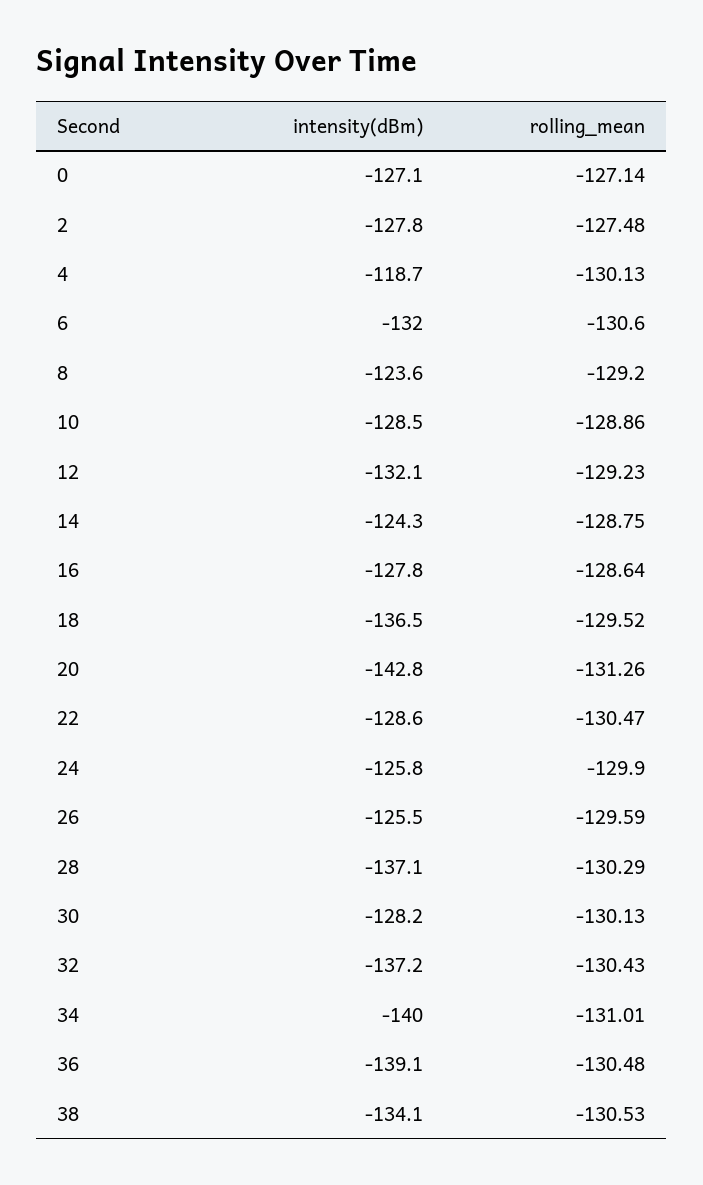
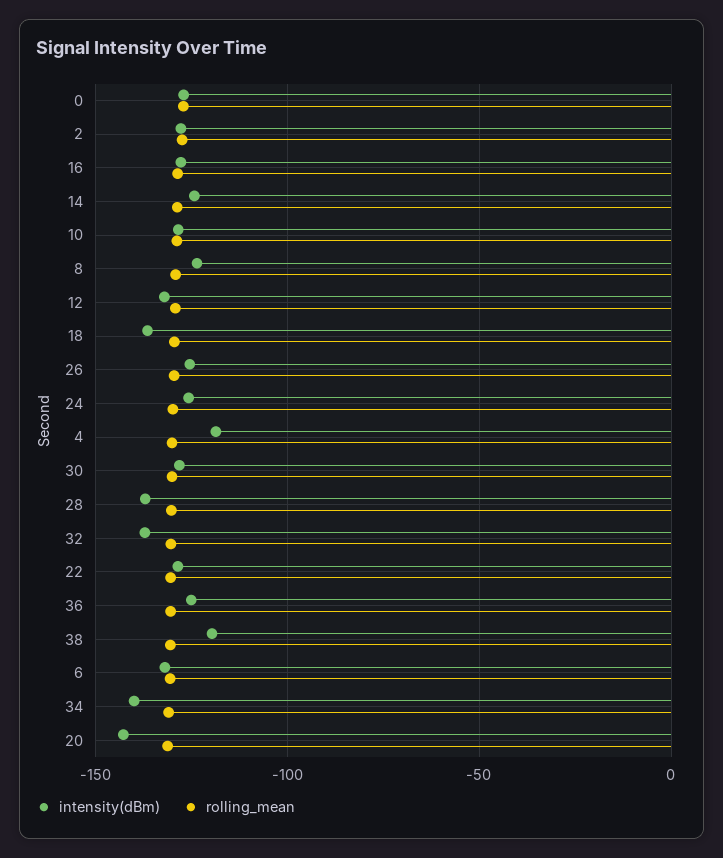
  {
    "intensity(dBm)": {
      "0": -127.1,
      "2": -127.8,
      "4": -118.7,
      "6": -132,
      "8": -123.6,
      "10": -128.5,
      "12": -132.1,
      "14": -124.3,
      "16": -127.8,
      "18": -136.5,
      "20": -142.8,
      "22": -128.6,
      "24": -125.8,
      "26": -125.5,
      "28": -137.1,
      "30": -128.2,
      "32": -137.2,
      "34": -140,
-     "36": -139.1,
+     "36": -125,
-     "38": -134.1
+     "38": -120
    },
    "rolling_mean": {
      "0": -127.14,
      "2": -127.48,
      "4": -130.13,
      "6": -130.6,
      "8": -129.2,
      "10": -128.86,
      "12": -129.23,
      "14": -128.75,
      "16": -128.64,
      "18": -129.52,
      "20": -131.26,
      "22": -130.47,
      "24": -129.9,
      "26": -129.59,
      "28": -130.29,
      "30": -130.13,
      "32": -130.43,
      "34": -131.01,
      "36": -130.48,
      "38": -130.53
    }
  }

